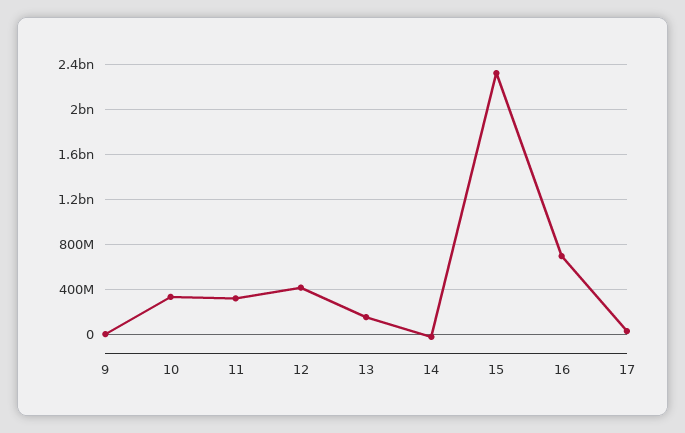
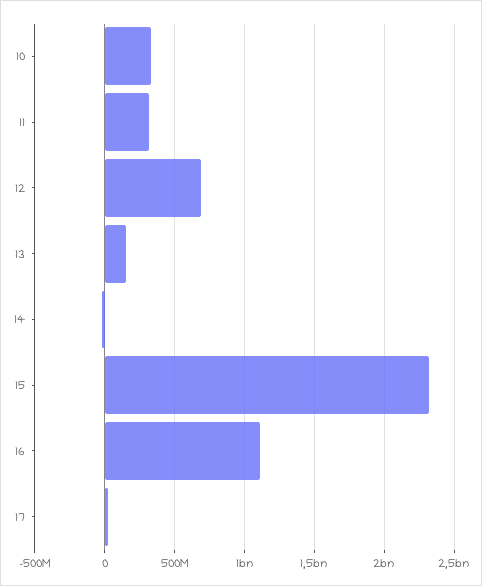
  {
-   "9": 0,
    "10": 350000000,
    "11": 300000000,
-   "12": 400000000,
+   "12": 700000000,
    "13": 150000000,
    "14": 0,
    "15": 2300000000,
-   "16": 700000000,
+   "16": 1100000000,
    "17": 50000000
  }

